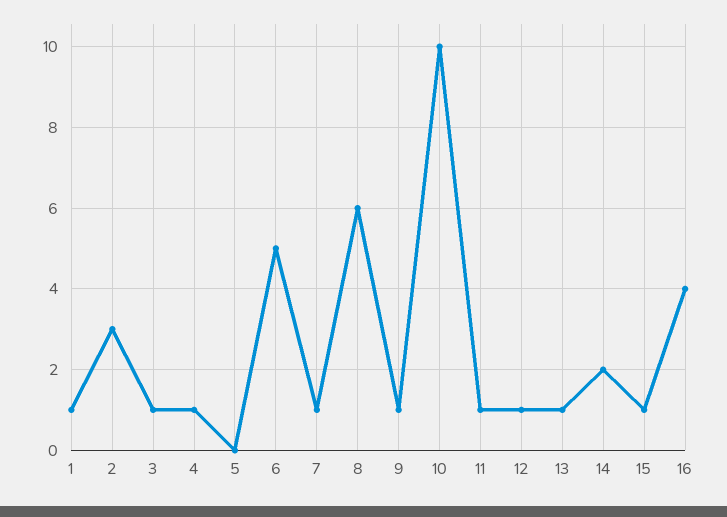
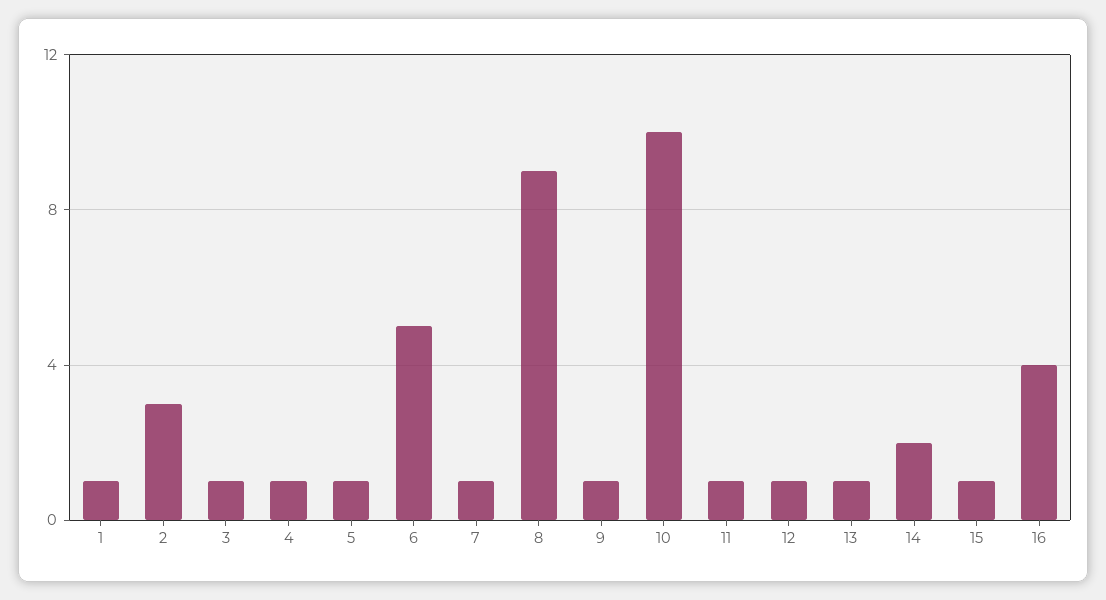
  {
    "1": 1,
    "2": 3,
    "3": 1,
    "4": 1,
-   "5": 0,
+   "5": 1,
    "6": 5,
    "7": 1,
-   "8": 6,
+   "8": 9,
    "9": 1,
    "10": 10,
    "11": 1,
    "12": 1,
    "13": 1,
    "14": 2,
    "15": 1,
    "16": 4
  }

